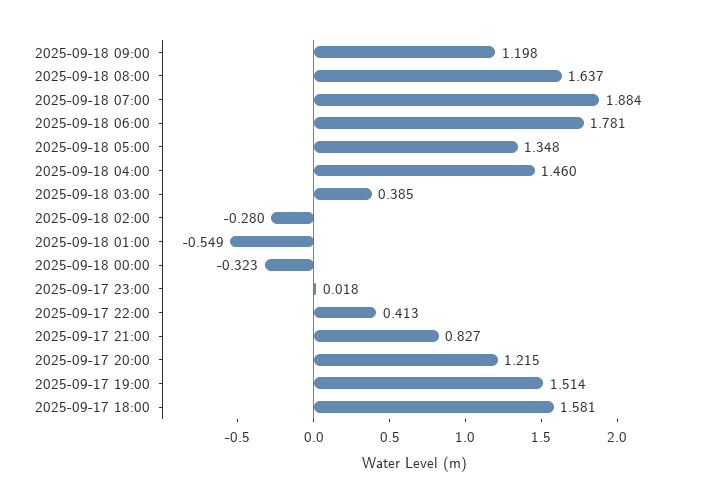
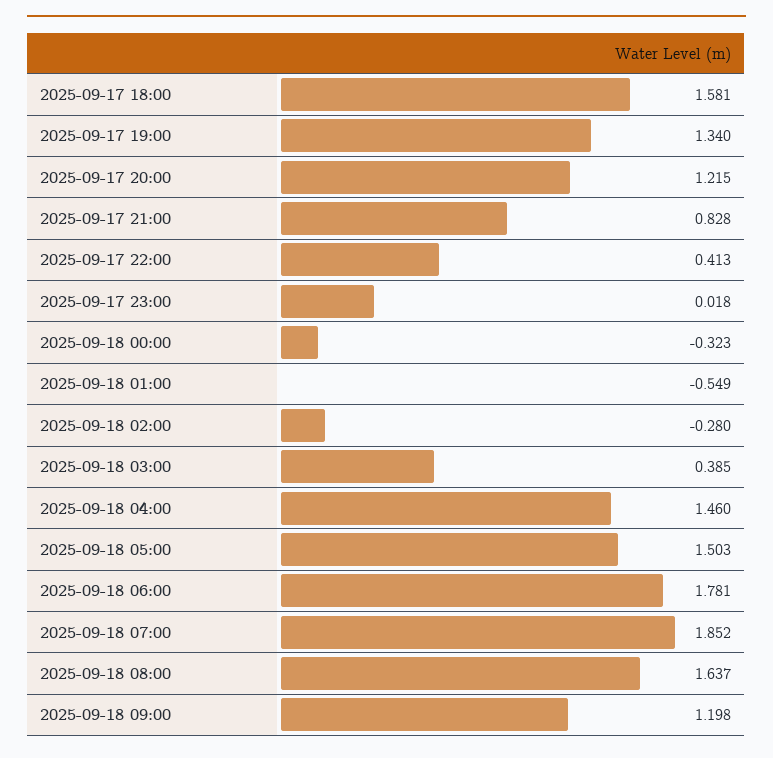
  {
    "2025-09-18 09:00": 1.198,
    "2025-09-18 08:00": 1.637,
-   "2025-09-18 07:00": 1.884,
+   "2025-09-18 07:00": 1.852,
    "2025-09-18 06:00": 1.781,
-   "2025-09-18 05:00": 1.348,
+   "2025-09-18 05:00": 1.503,
    "2025-09-18 04:00": 1.46,
    "2025-09-18 03:00": 0.385,
    "2025-09-18 02:00": -0.28,
    "2025-09-18 01:00": -0.549,
    "2025-09-18 00:00": -0.323,
    "2025-09-17 23:00": 0.018,
    "2025-09-17 22:00": 0.413,
-   "2025-09-17 21:00": 0.827,
+   "2025-09-17 21:00": 0.828,
    "2025-09-17 20:00": 1.215,
-   "2025-09-17 19:00": 1.514,
+   "2025-09-17 19:00": 1.34,
    "2025-09-17 18:00": 1.581
  }

